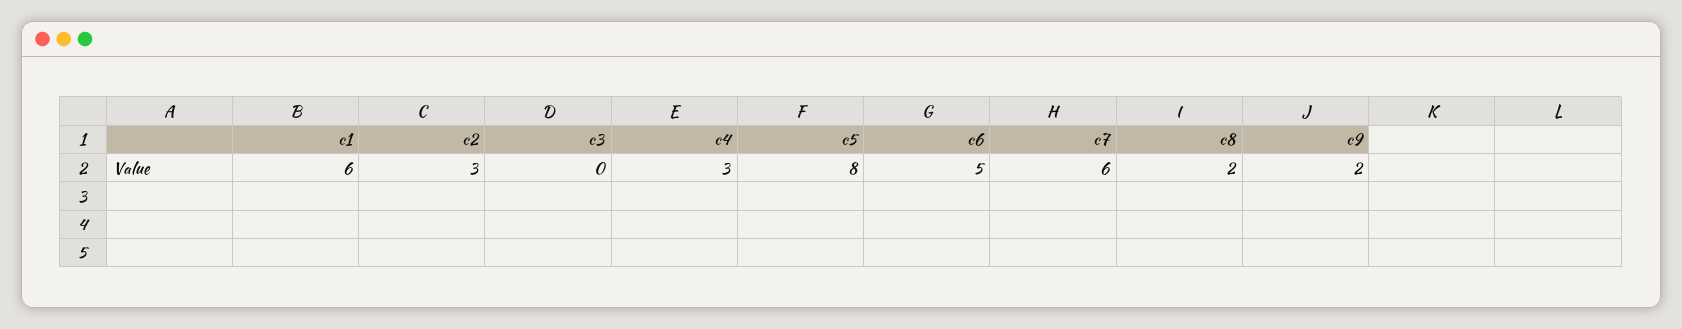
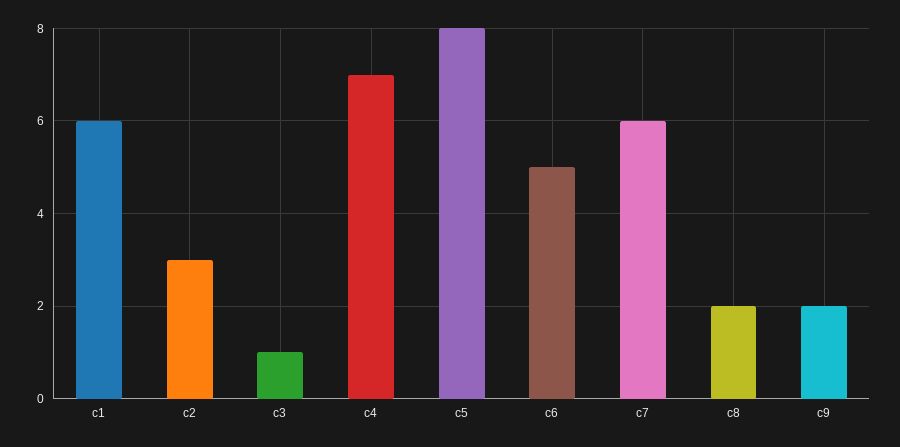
  {
    "c1": 6,
    "c2": 3,
-   "c3": 0,
+   "c3": 1,
-   "c4": 3,
+   "c4": 7,
    "c5": 8,
    "c6": 5,
    "c7": 6,
    "c8": 2,
    "c9": 2
  }

